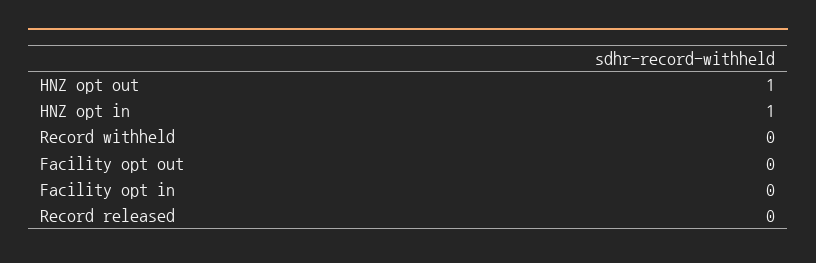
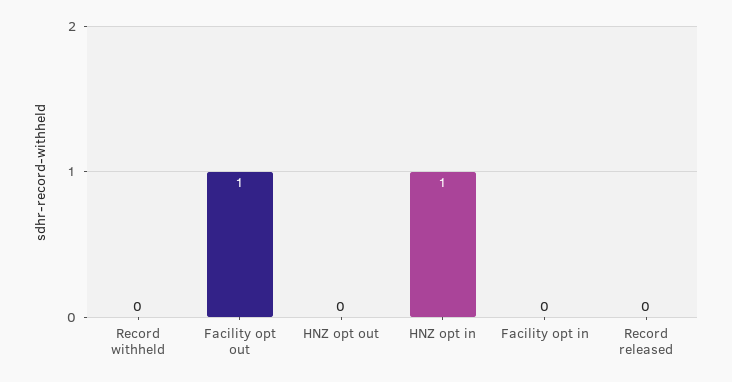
  {
-   "HNZ opt out": 1,
+   "HNZ opt out": 0,
    "HNZ opt in": 1,
    "Record withheld": 0,
-   "Facility opt out": 0,
+   "Facility opt out": 1,
    "Facility opt in": 0,
    "Record released": 0
  }

